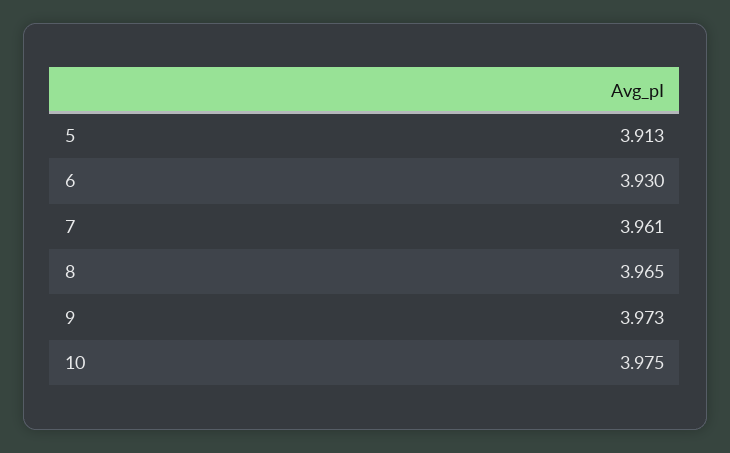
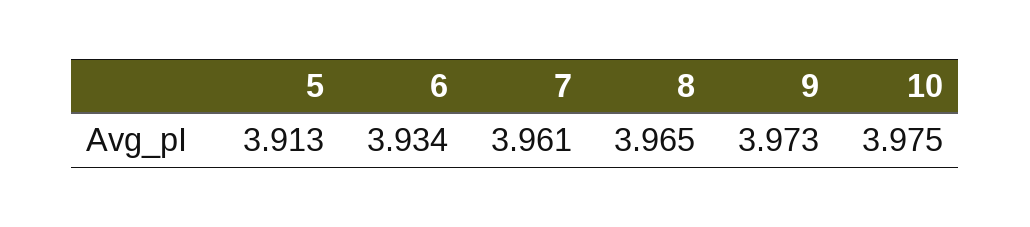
  {
    "5": 3.913,
-   "6": 3.93,
+   "6": 3.934,
    "7": 3.961,
    "8": 3.965,
    "9": 3.973,
    "10": 3.975
  }

